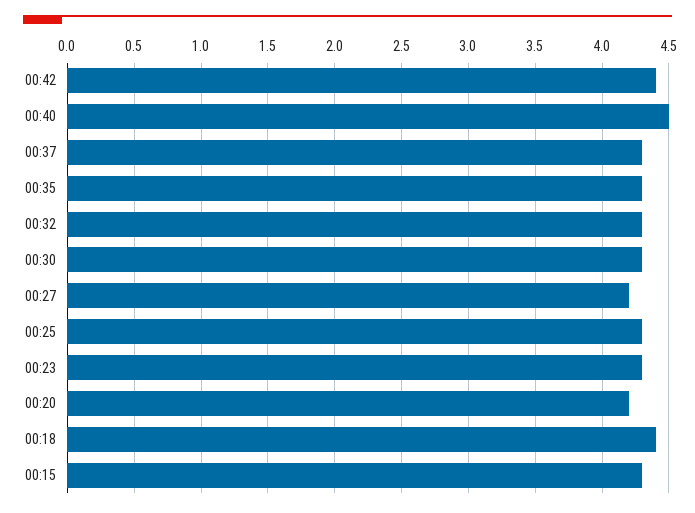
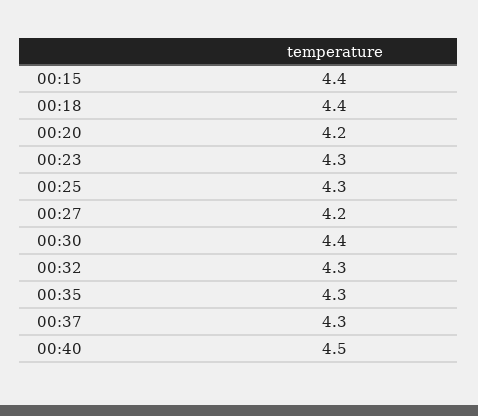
  {
-   "00:42": 4.4,
    "00:40": 4.5,
    "00:37": 4.3,
    "00:35": 4.3,
    "00:32": 4.3,
-   "00:30": 4.3,
+   "00:30": 4.4,
    "00:27": 4.2,
    "00:25": 4.3,
    "00:23": 4.3,
    "00:20": 4.2,
    "00:18": 4.4,
-   "00:15": 4.3
+   "00:15": 4.4
  }

